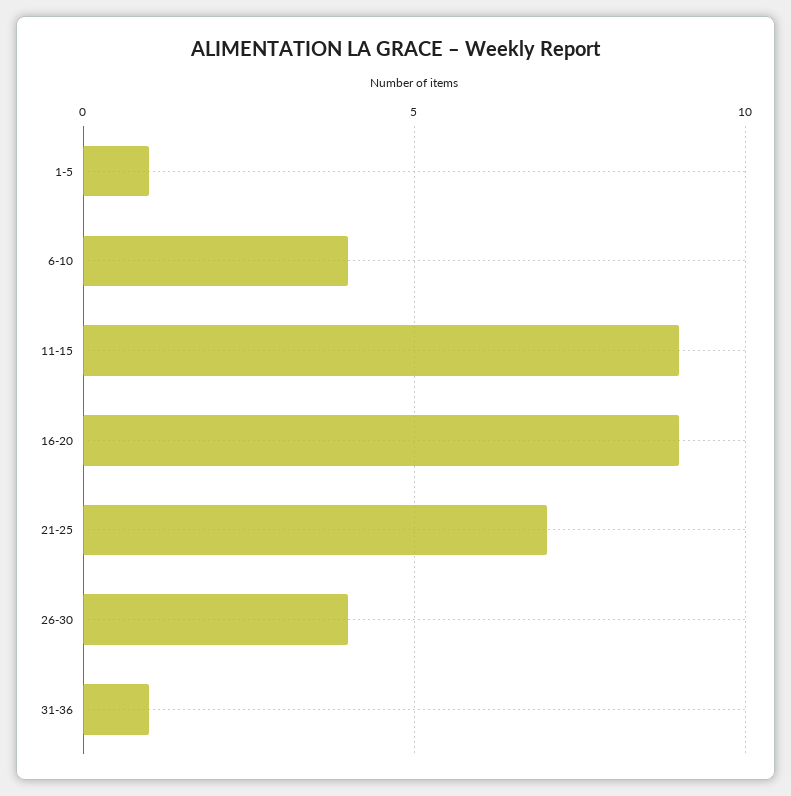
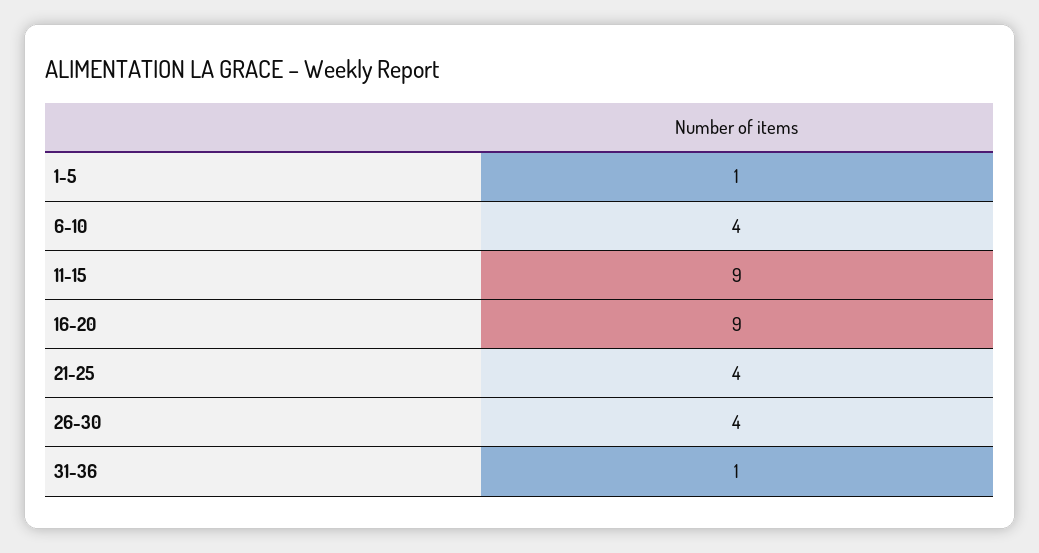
  {
    "1-5": 1,
    "6-10": 4,
    "11-15": 9,
    "16-20": 9,
-   "21-25": 7,
+   "21-25": 4,
    "26-30": 4,
    "31-36": 1
  }

